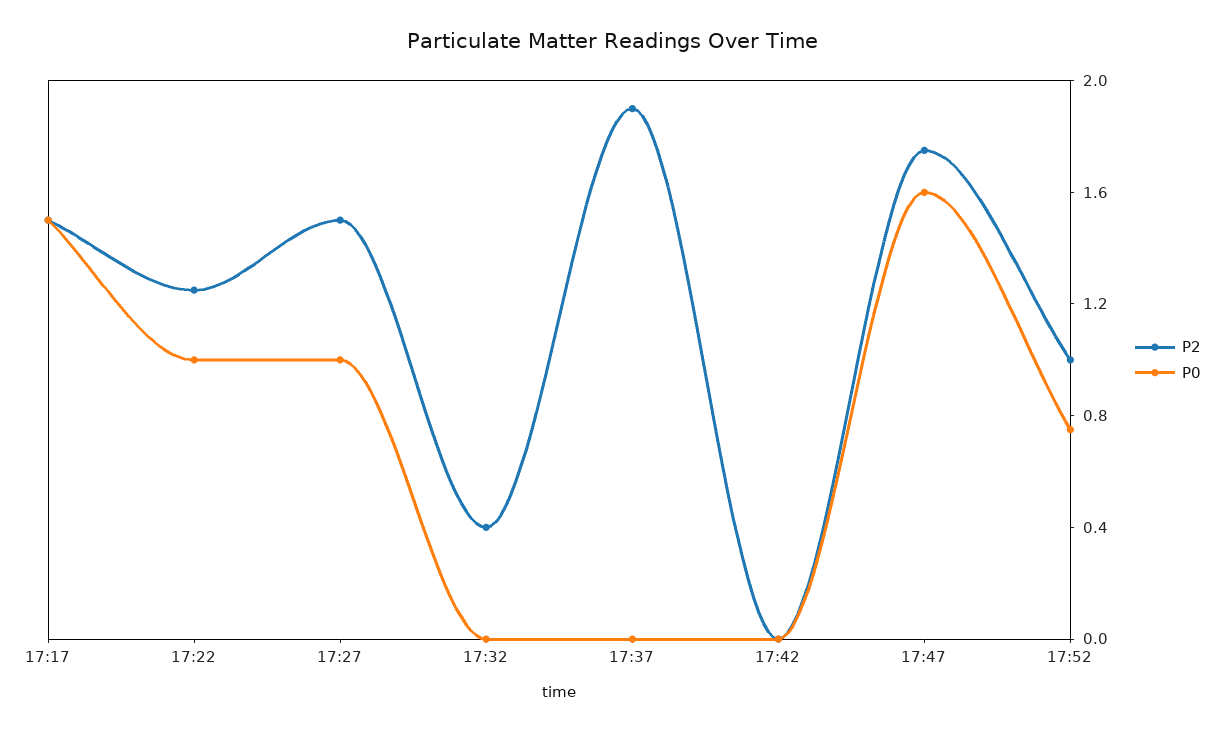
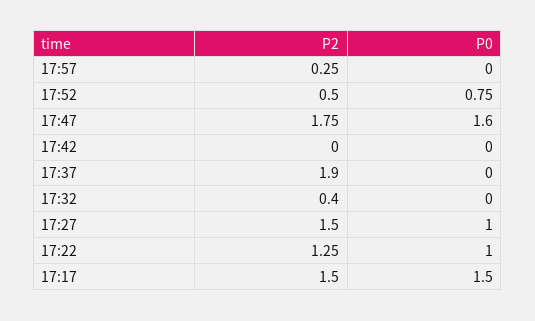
  {
    "P2": {
      "17:17": 1.5,
      "17:22": 1.25,
      "17:27": 1.5,
      "17:32": 0.4,
      "17:37": 1.9,
      "17:42": 0,
      "17:47": 1.75,
-     "17:52": 1
+     "17:52": 0.5,
+     "17:57": 0.25
    },
    "P0": {
      "17:17": 1.5,
      "17:22": 1,
      "17:27": 1,
      "17:32": 0,
      "17:37": 0,
      "17:42": 0,
      "17:47": 1.6,
-     "17:52": 0.75
+     "17:52": 0.75,
+     "17:57": 0
    }
  }

